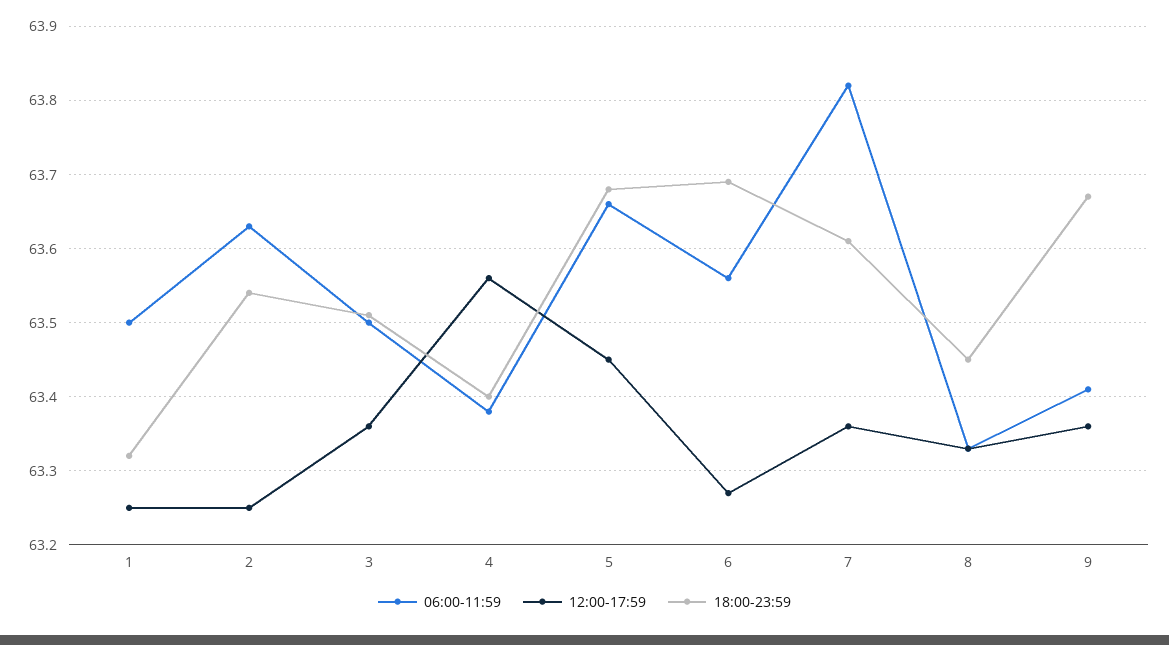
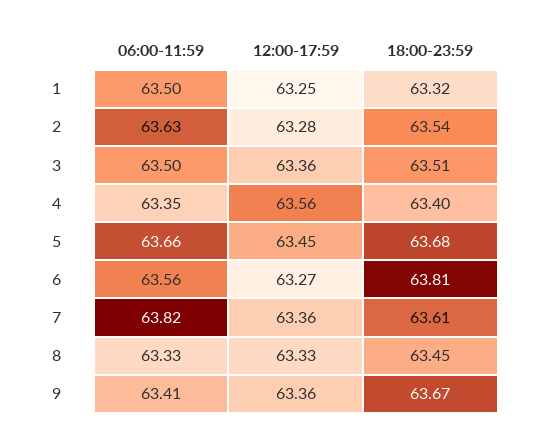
  {
    "06:00-11:59": {
      "1": 63.5,
      "2": 63.63,
      "3": 63.5,
-     "4": 63.38,
+     "4": 63.35,
      "5": 63.66,
      "6": 63.56,
      "7": 63.82,
      "8": 63.33,
      "9": 63.41
    },
    "12:00-17:59": {
      "1": 63.25,
-     "2": 63.25,
+     "2": 63.28,
      "3": 63.36,
      "4": 63.56,
      "5": 63.45,
      "6": 63.27,
      "7": 63.36,
      "8": 63.33,
      "9": 63.36
    },
    "18:00-23:59": {
      "1": 63.32,
      "2": 63.54,
      "3": 63.51,
      "4": 63.4,
      "5": 63.68,
-     "6": 63.69,
+     "6": 63.81,
      "7": 63.61,
      "8": 63.45,
      "9": 63.67
    }
  }

